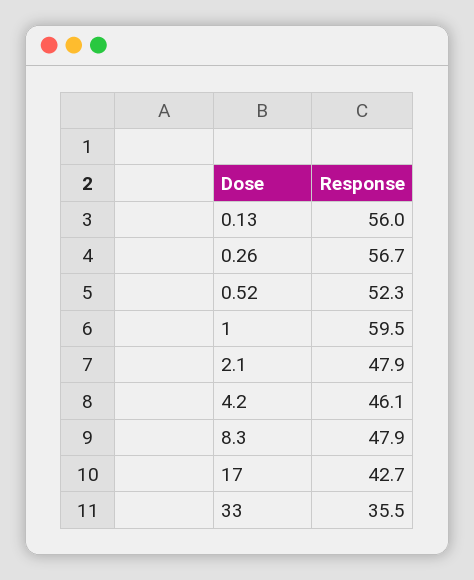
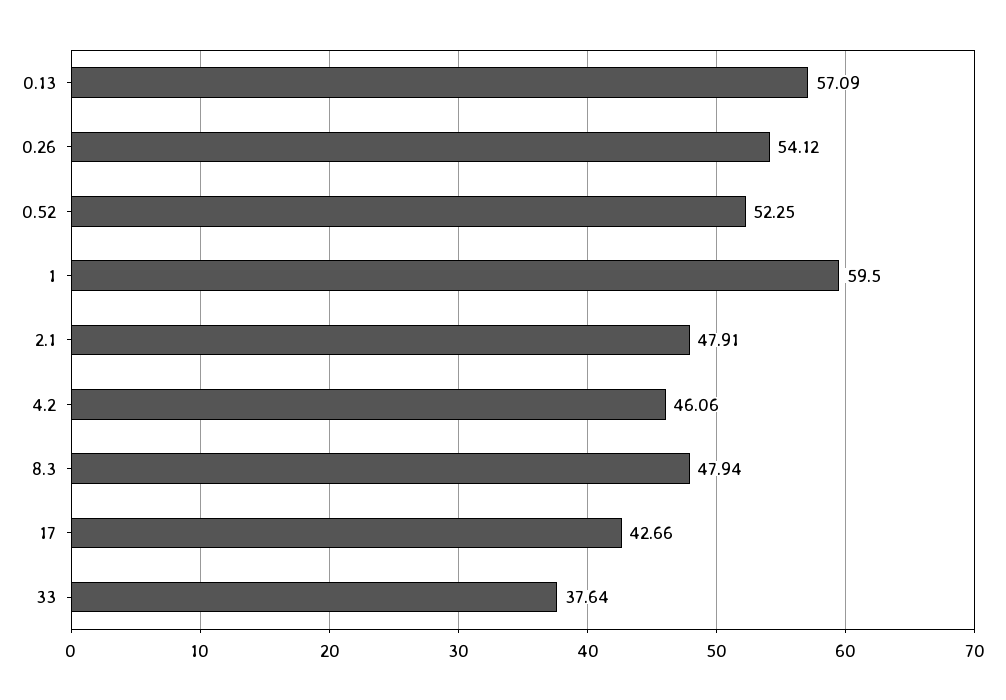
  {
-   "0.13": 56,
+   "0.13": 57.09,
-   "0.26": 56.7,
+   "0.26": 54.12,
    "0.52": 52.25,
    "1": 59.5,
    "2.1": 47.91,
    "4.2": 46.06,
    "8.3": 47.94,
    "17": 42.66,
-   "33": 35.5
+   "33": 37.64
  }

